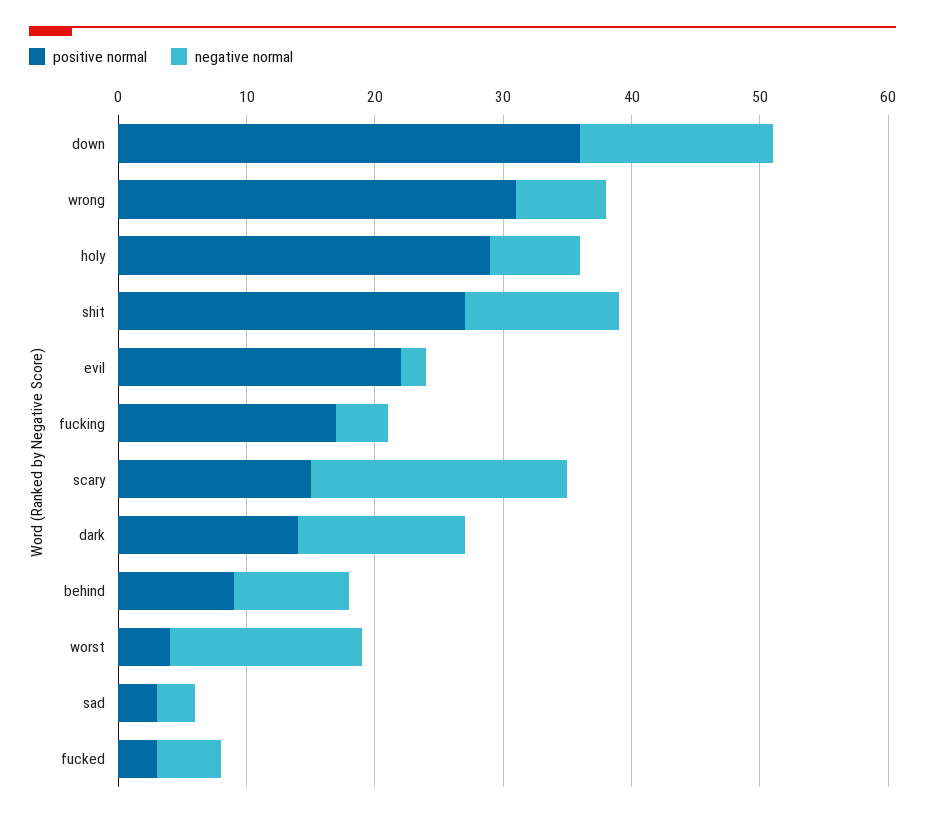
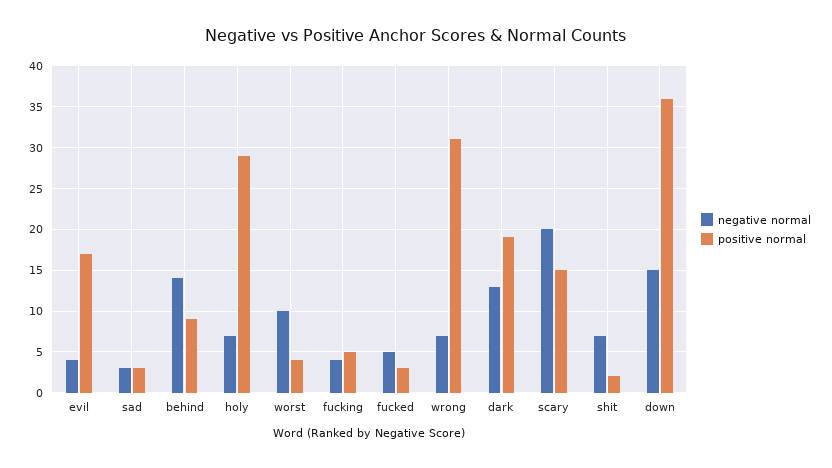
  {
    "positive normal": {
      "down": 36,
      "wrong": 31,
      "holy": 29,
-     "shit": 27,
+     "shit": 2,
-     "evil": 22,
+     "evil": 17,
-     "fucking": 17,
+     "fucking": 5,
      "scary": 15,
-     "dark": 14,
+     "dark": 19,
      "behind": 9,
      "worst": 4,
      "sad": 3,
      "fucked": 3
    },
    "negative normal": {
      "down": 15,
      "wrong": 7,
      "holy": 7,
-     "shit": 12,
+     "shit": 7,
-     "evil": 2,
+     "evil": 4,
      "fucking": 4,
      "scary": 20,
      "dark": 13,
-     "behind": 9,
+     "behind": 14,
-     "worst": 15,
+     "worst": 10,
      "sad": 3,
      "fucked": 5
    }
  }

